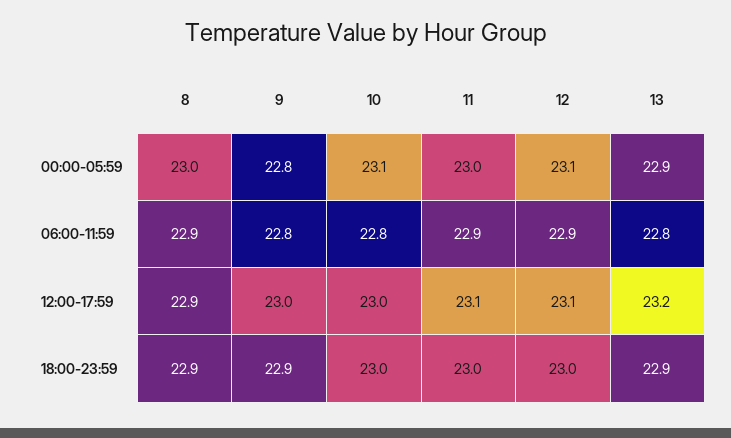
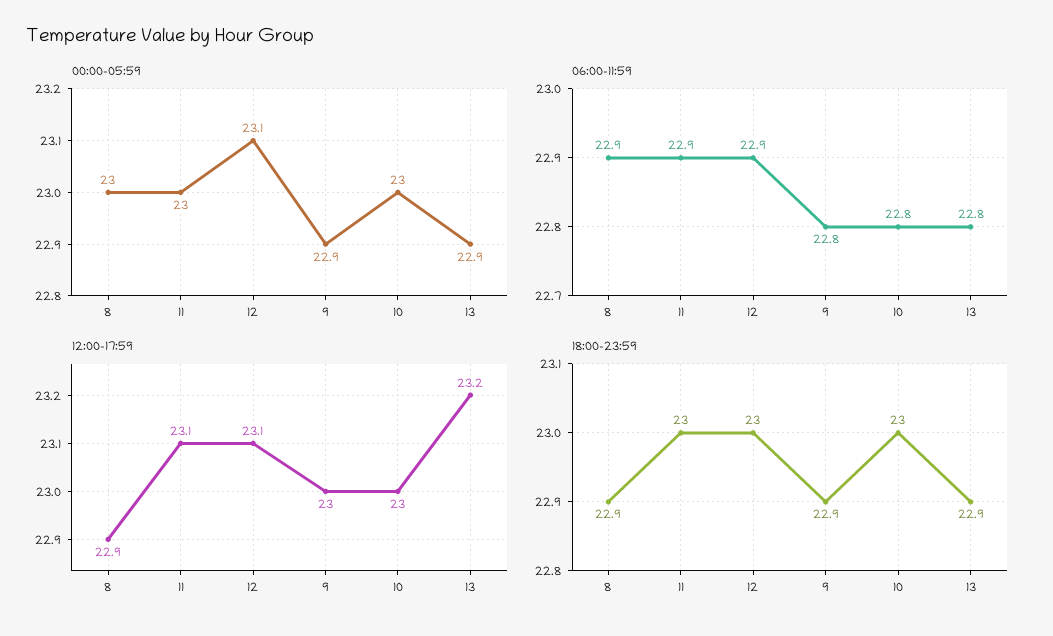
  {
    "00:00-05:59": {
      "8": 23,
-     "9": 22.8,
+     "9": 22.9,
-     "10": 23.1,
+     "10": 23,
      "11": 23,
      "12": 23.1,
      "13": 22.9
    },
    "06:00-11:59": {
      "8": 22.9,
      "9": 22.8,
      "10": 22.8,
      "11": 22.9,
      "12": 22.9,
      "13": 22.8
    },
    "12:00-17:59": {
      "8": 22.9,
      "9": 23,
      "10": 23,
      "11": 23.1,
      "12": 23.1,
      "13": 23.2
    },
    "18:00-23:59": {
      "8": 22.9,
      "9": 22.9,
      "10": 23,
      "11": 23,
      "12": 23,
      "13": 22.9
    }
  }

